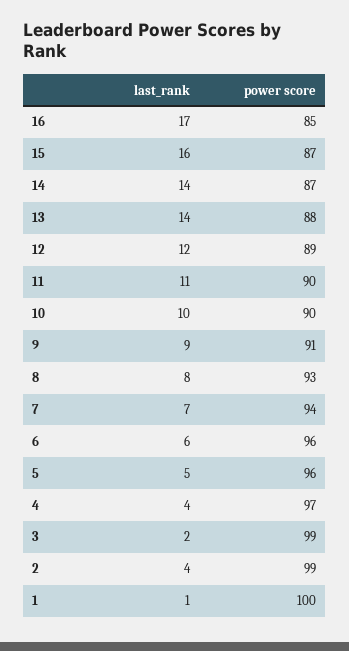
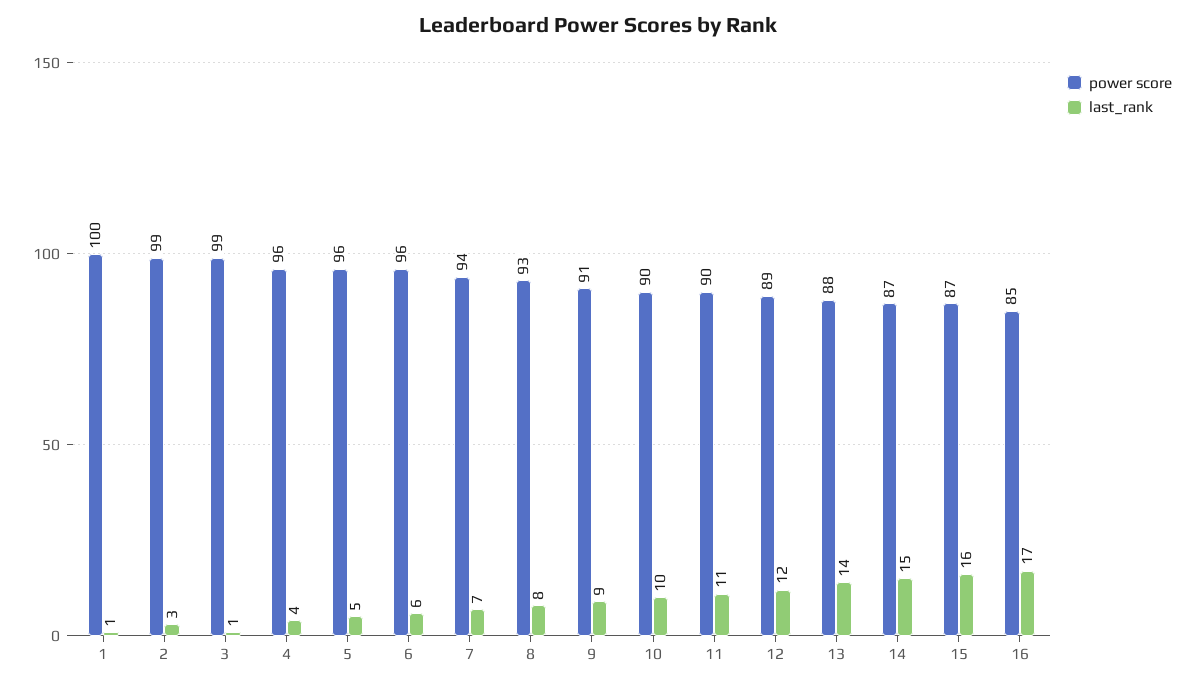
  {
    "last_rank": {
      "16": 17,
      "15": 16,
-     "14": 14,
+     "14": 15,
      "13": 14,
      "12": 12,
      "11": 11,
      "10": 10,
      "9": 9,
      "8": 8,
      "7": 7,
      "6": 6,
      "5": 5,
      "4": 4,
-     "3": 2,
+     "3": 1,
-     "2": 4,
+     "2": 3,
      "1": 1
    },
    "power score": {
      "16": 85,
      "15": 87,
      "14": 87,
      "13": 88,
      "12": 89,
      "11": 90,
      "10": 90,
      "9": 91,
      "8": 93,
      "7": 94,
      "6": 96,
      "5": 96,
-     "4": 97,
+     "4": 96,
      "3": 99,
      "2": 99,
      "1": 100
    }
  }

